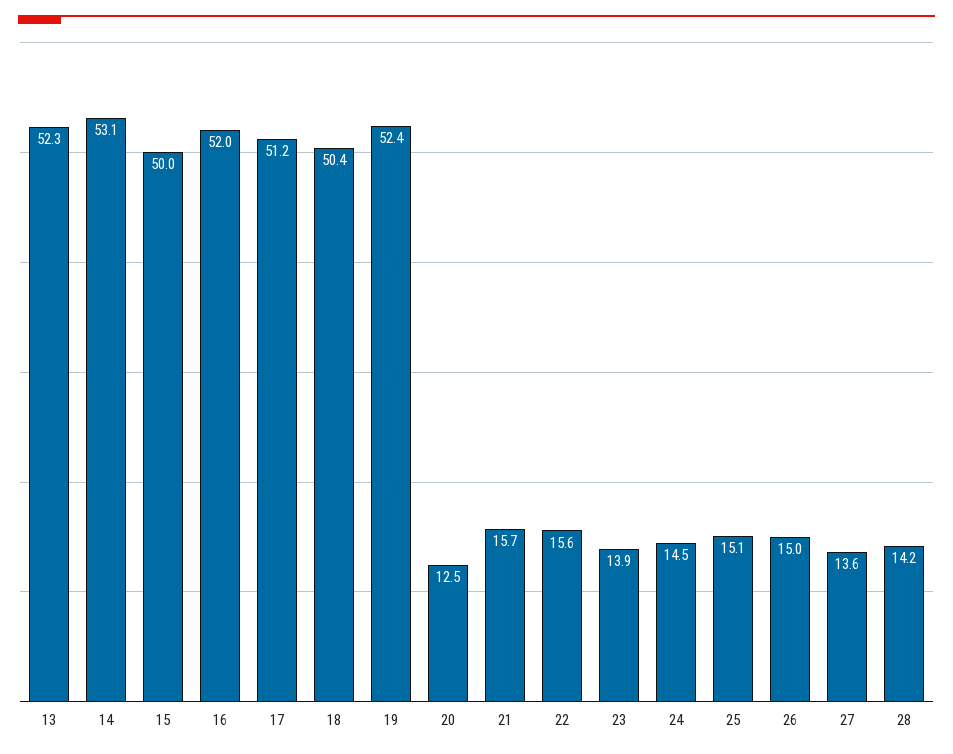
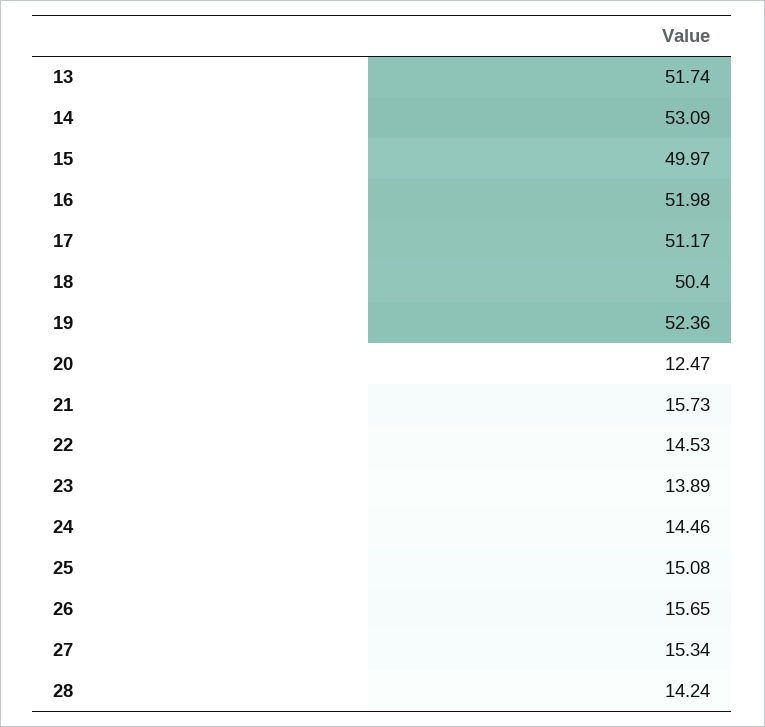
  {
-   "13": 52.3,
+   "13": 51.74,
    "14": 53.09,
    "15": 49.97,
    "16": 51.98,
    "17": 51.17,
    "18": 50.4,
    "19": 52.36,
    "20": 12.47,
    "21": 15.73,
-   "22": 15.6,
+   "22": 14.53,
    "23": 13.89,
    "24": 14.46,
    "25": 15.08,
-   "26": 15,
+   "26": 15.65,
-   "27": 13.6,
+   "27": 15.34,
    "28": 14.24
  }

